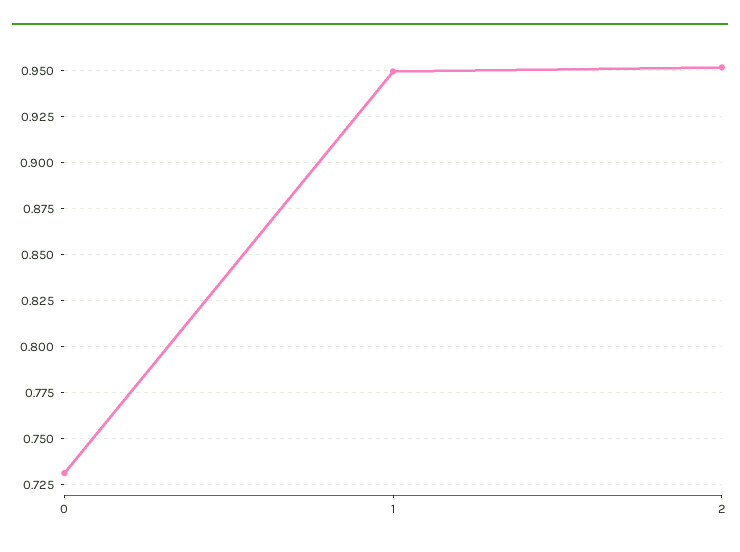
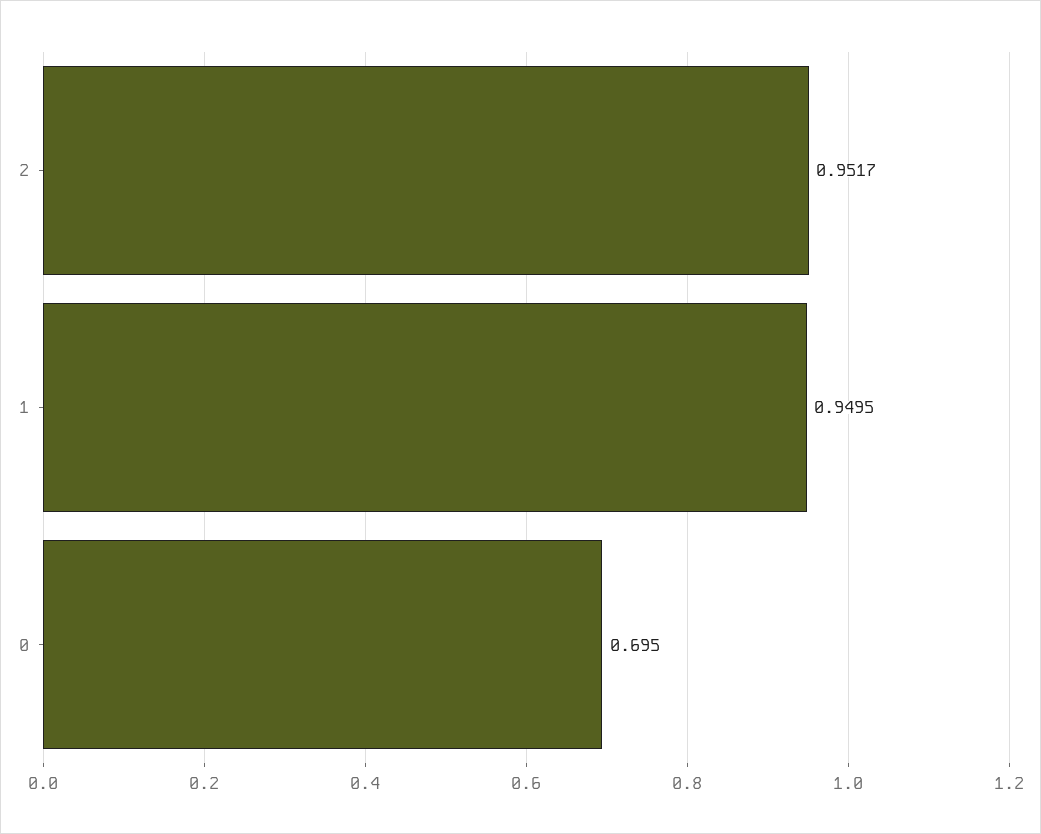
  {
-   "0": 0.73,
+   "0": 0.695,
    "1": 0.9495,
    "2": 0.9517
  }

